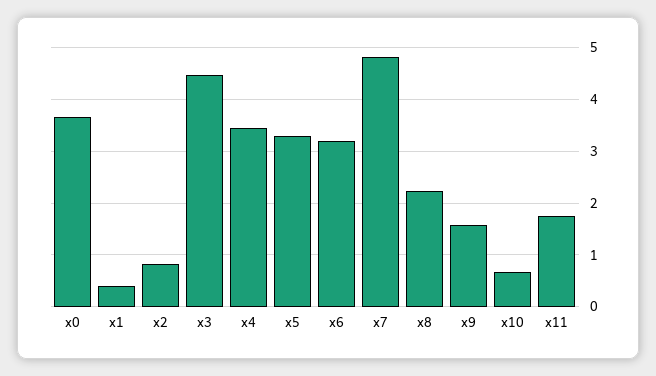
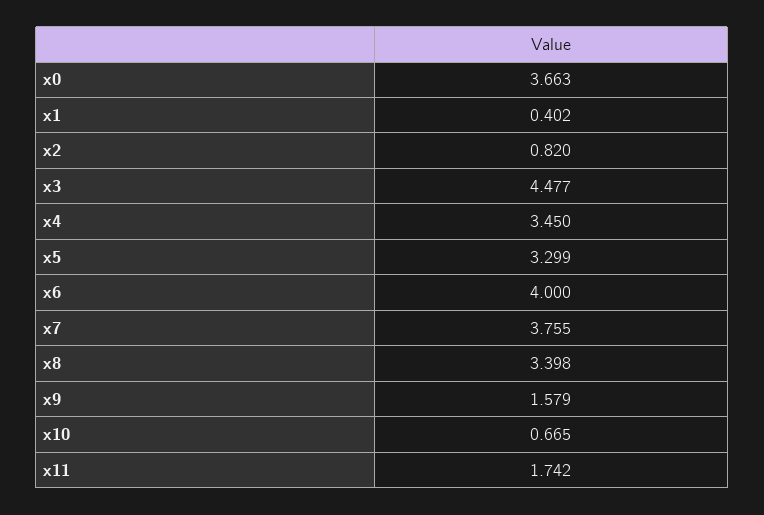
  {
    "x0": 3.663,
    "x1": 0.402,
    "x2": 0.82,
    "x3": 4.477,
    "x4": 3.45,
    "x5": 3.299,
-   "x6": 3.2,
+   "x6": 4,
-   "x7": 4.8,
+   "x7": 3.755,
-   "x8": 2.2,
+   "x8": 3.398,
    "x9": 1.579,
    "x10": 0.665,
    "x11": 1.742
  }

